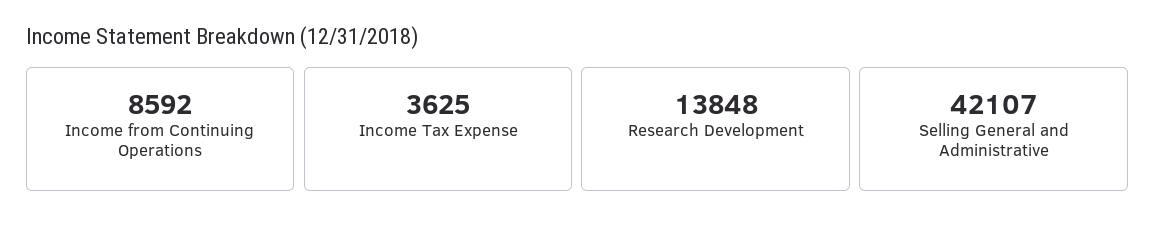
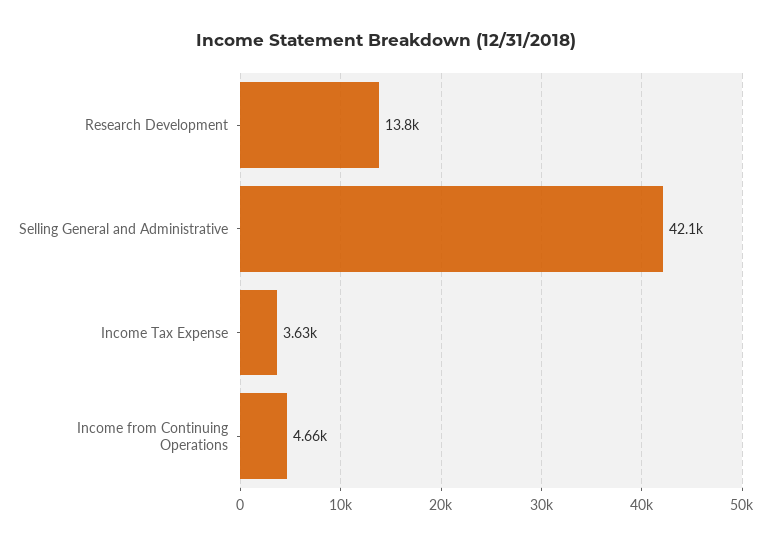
  {
-   "Income from Continuing Operations": 8592,
+   "Income from Continuing Operations": 4660,
    "Income Tax Expense": 3625,
    "Research Development": 13848,
    "Selling General and Administrative": 42107
  }

